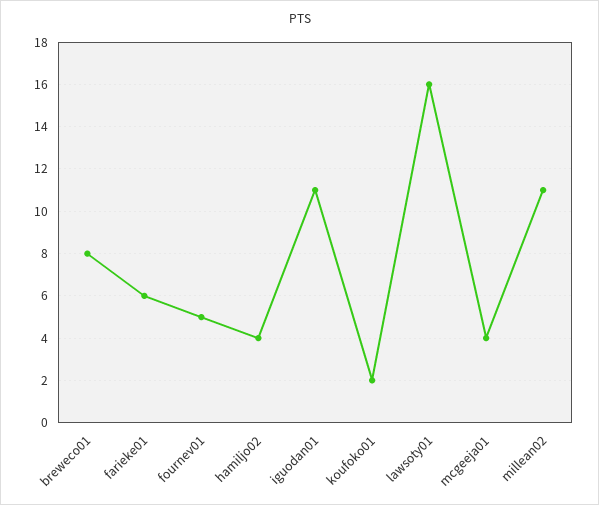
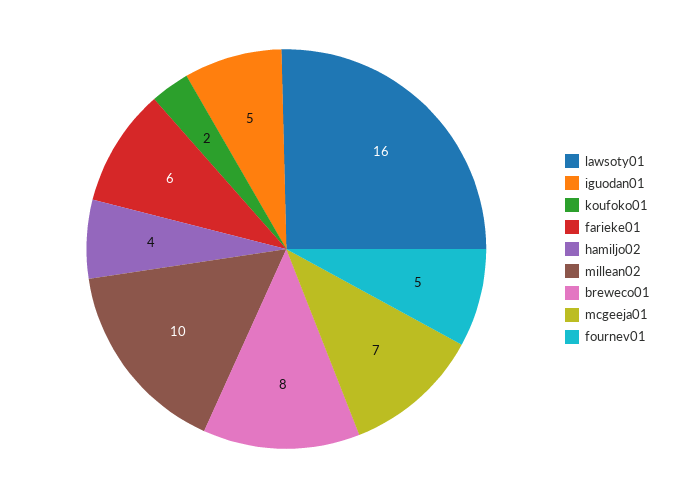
  {
    "breweco01": 8,
    "farieke01": 6,
    "fournev01": 5,
    "hamiljo02": 4,
-   "iguodan01": 11,
+   "iguodan01": 5,
    "koufoko01": 2,
    "lawsoty01": 16,
-   "mcgeeja01": 4,
+   "mcgeeja01": 7,
-   "millean02": 11
+   "millean02": 10
  }

